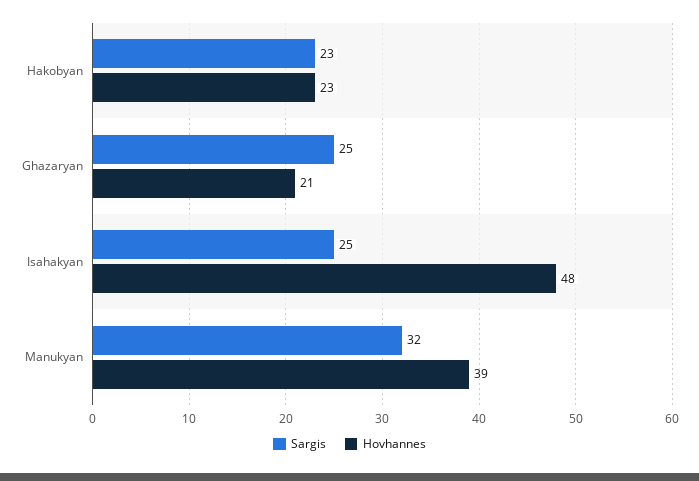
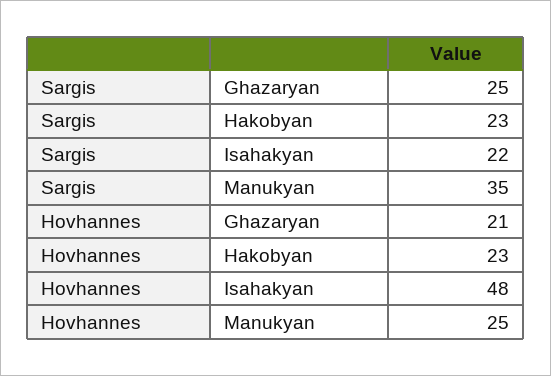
  {
    "Sargis": {
      "Hakobyan": 23,
      "Ghazaryan": 25,
-     "Isahakyan": 25,
+     "Isahakyan": 22,
-     "Manukyan": 32
+     "Manukyan": 35
    },
    "Hovhannes": {
      "Hakobyan": 23,
      "Ghazaryan": 21,
      "Isahakyan": 48,
-     "Manukyan": 39
+     "Manukyan": 25
    }
  }

